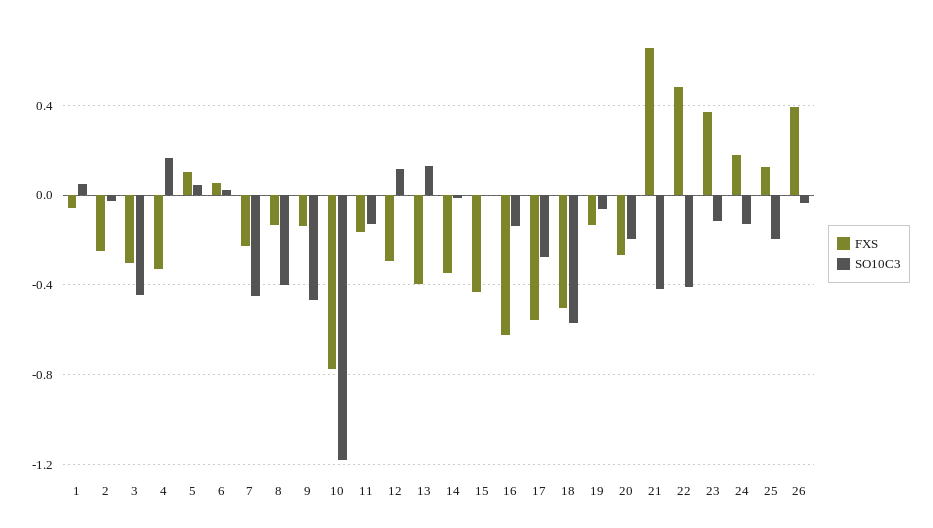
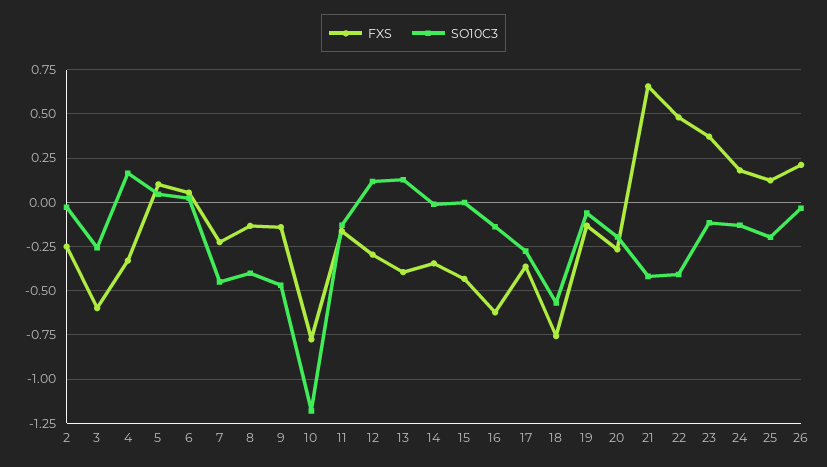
  {
    "FXS": {
-     "1": -0.05,
      "2": -0.25,
-     "3": -0.3,
+     "3": -0.6,
      "4": -0.35,
      "5": 0.1,
      "6": 0.05,
      "7": -0.2,
      "8": -0.15,
      "9": -0.15,
      "10": -0.8,
      "11": -0.15,
      "12": -0.3,
      "13": -0.4,
      "14": -0.35,
      "15": -0.45,
      "16": -0.6,
-     "17": -0.55,
+     "17": -0.35,
-     "18": -0.5,
+     "18": -0.75,
      "19": -0.15,
      "20": -0.25,
      "21": 0.65,
      "22": 0.5,
      "23": 0.35,
      "24": 0.2,
      "25": 0.1,
-     "26": 0.4
+     "26": 0.2
    },
    "SO10C3": {
-     "1": 0.05,
      "2": -0.05,
-     "3": -0.45,
+     "3": -0.25,
      "4": 0.15,
      "5": 0.05,
      "6": 0,
      "7": -0.45,
      "8": -0.4,
      "9": -0.45,
      "10": -1.2,
      "11": -0.15,
      "12": 0.1,
      "13": 0.15,
      "14": 0,
      "15": 0,
      "16": -0.15,
      "17": -0.3,
      "18": -0.55,
      "19": -0.05,
      "20": -0.2,
      "21": -0.4,
      "22": -0.4,
      "23": -0.1,
      "24": -0.15,
      "25": -0.2,
      "26": -0.05
    }
  }

